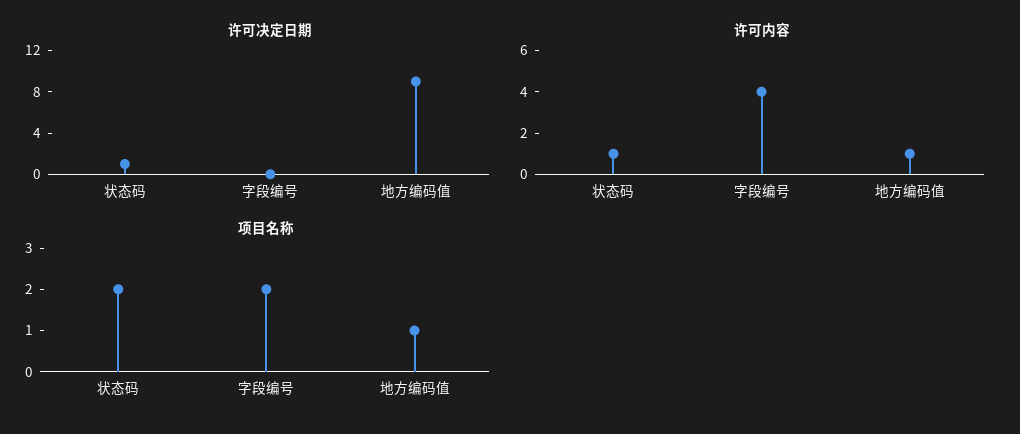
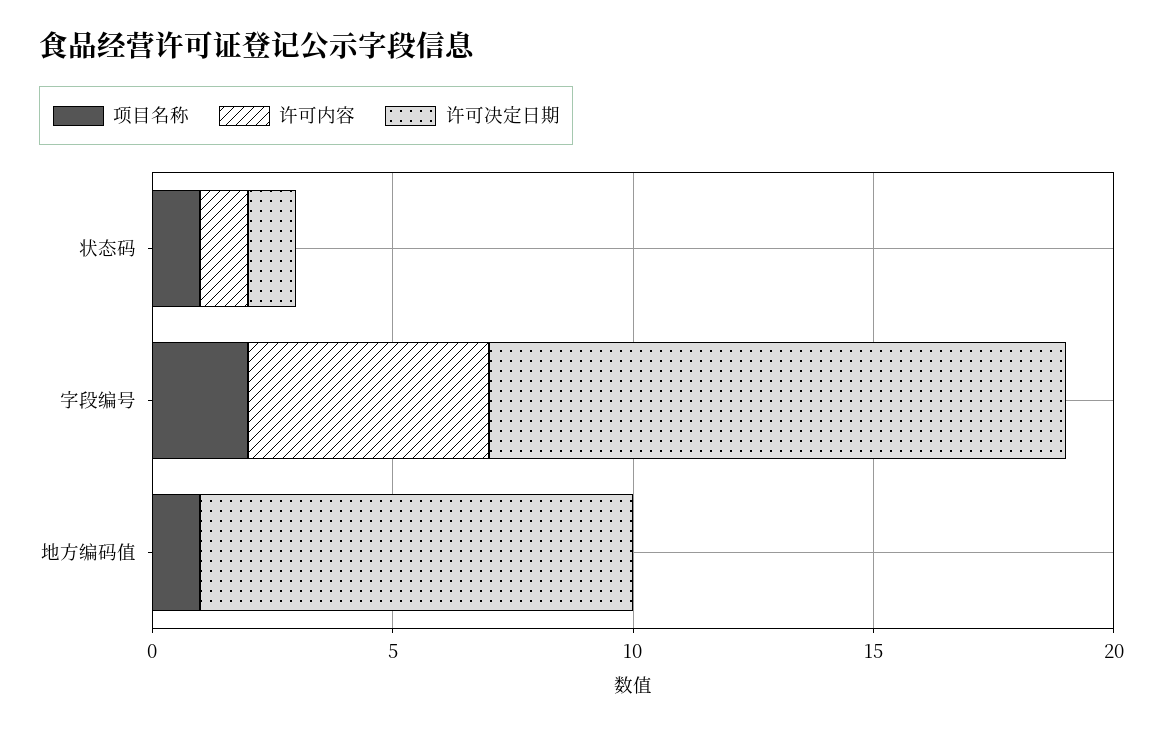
  {
    "许可决定日期": {
      "状态码": 1,
-     "字段编号": 0,
+     "字段编号": 12,
      "地方编码值": 9
    },
    "许可内容": {
      "状态码": 1,
-     "字段编号": 4,
+     "字段编号": 5,
-     "地方编码值": 1
+     "地方编码值": 0
    },
    "项目名称": {
-     "状态码": 2,
+     "状态码": 1,
      "字段编号": 2,
      "地方编码值": 1
    }
  }

